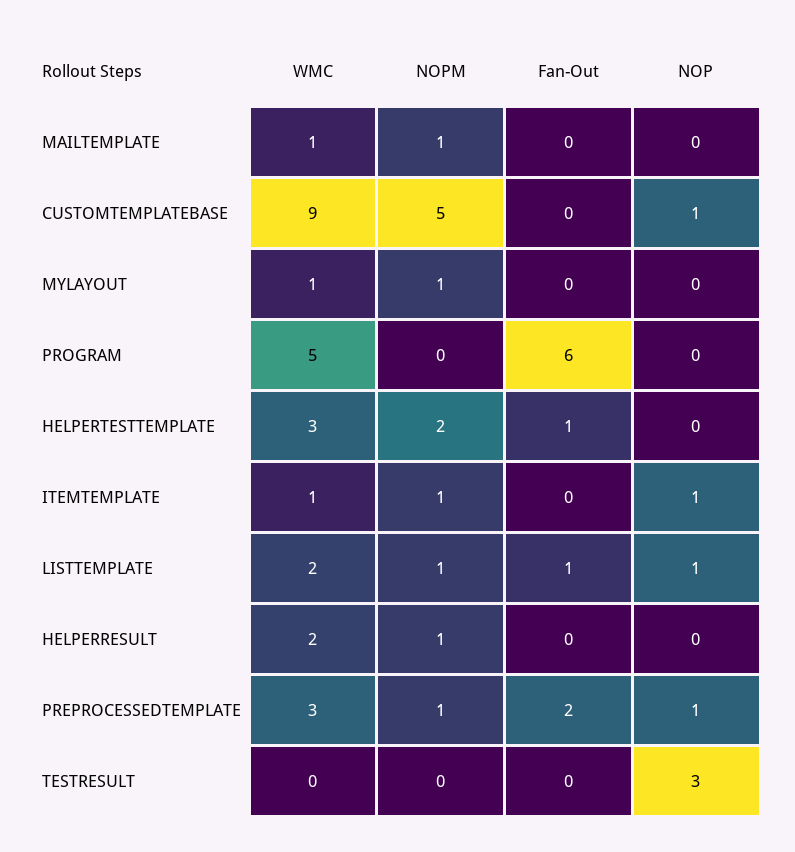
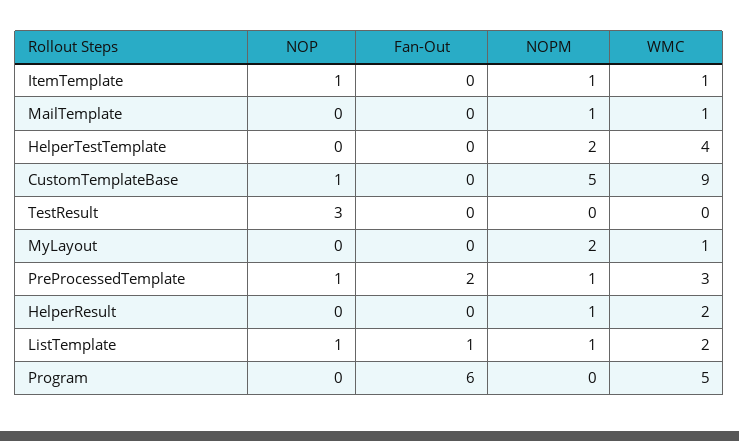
  {
    "WMC": {
      "MAILTEMPLATE": 1,
      "CUSTOMTEMPLATEBASE": 9,
      "MYLAYOUT": 1,
      "PROGRAM": 5,
-     "HELPERTESTTEMPLATE": 3,
+     "HELPERTESTTEMPLATE": 4,
      "ITEMTEMPLATE": 1,
      "LISTTEMPLATE": 2,
      "HELPERRESULT": 2,
      "PREPROCESSEDTEMPLATE": 3,
      "TESTRESULT": 0
    },
    "NOPM": {
      "MAILTEMPLATE": 1,
      "CUSTOMTEMPLATEBASE": 5,
-     "MYLAYOUT": 1,
+     "MYLAYOUT": 2,
      "PROGRAM": 0,
      "HELPERTESTTEMPLATE": 2,
      "ITEMTEMPLATE": 1,
      "LISTTEMPLATE": 1,
      "HELPERRESULT": 1,
      "PREPROCESSEDTEMPLATE": 1,
      "TESTRESULT": 0
    },
    "Fan-Out": {
      "MAILTEMPLATE": 0,
      "CUSTOMTEMPLATEBASE": 0,
      "MYLAYOUT": 0,
      "PROGRAM": 6,
-     "HELPERTESTTEMPLATE": 1,
+     "HELPERTESTTEMPLATE": 0,
      "ITEMTEMPLATE": 0,
      "LISTTEMPLATE": 1,
      "HELPERRESULT": 0,
      "PREPROCESSEDTEMPLATE": 2,
      "TESTRESULT": 0
    },
    "NOP": {
      "MAILTEMPLATE": 0,
      "CUSTOMTEMPLATEBASE": 1,
      "MYLAYOUT": 0,
      "PROGRAM": 0,
      "HELPERTESTTEMPLATE": 0,
      "ITEMTEMPLATE": 1,
      "LISTTEMPLATE": 1,
      "HELPERRESULT": 0,
      "PREPROCESSEDTEMPLATE": 1,
      "TESTRESULT": 3
    }
  }

